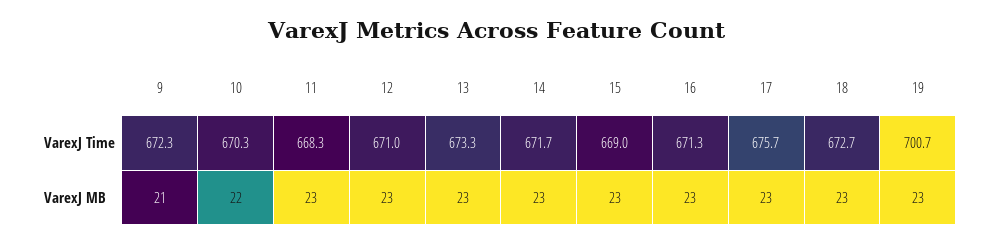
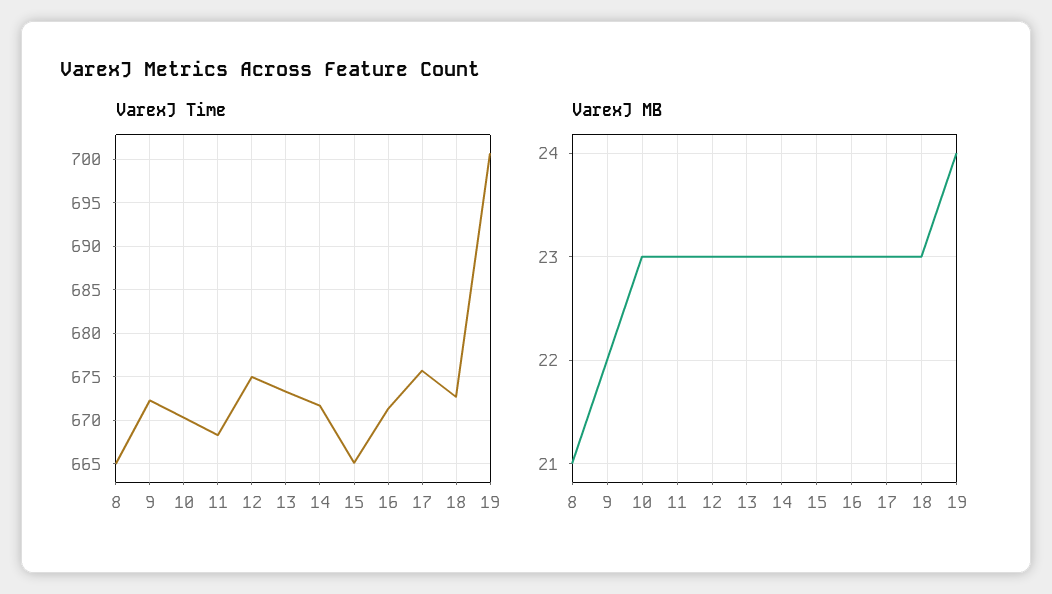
  {
    "VarexJ Time": {
      "9": 672.3,
      "10": 670.3,
      "11": 668.3,
-     "12": 671,
+     "12": 675,
      "13": 673.3,
      "14": 671.7,
-     "15": 669,
+     "15": 665,
      "16": 671.3,
      "17": 675.7,
      "18": 672.7,
-     "19": 700.7
+     "19": 700.7,
+     "8": 665
    },
    "VarexJ MB": {
-     "9": 21,
+     "9": 22,
-     "10": 22,
+     "10": 23,
      "11": 23,
      "12": 23,
      "13": 23,
      "14": 23,
      "15": 23,
      "16": 23,
      "17": 23,
      "18": 23,
-     "19": 23
+     "19": 24,
+     "8": 21
    }
  }

